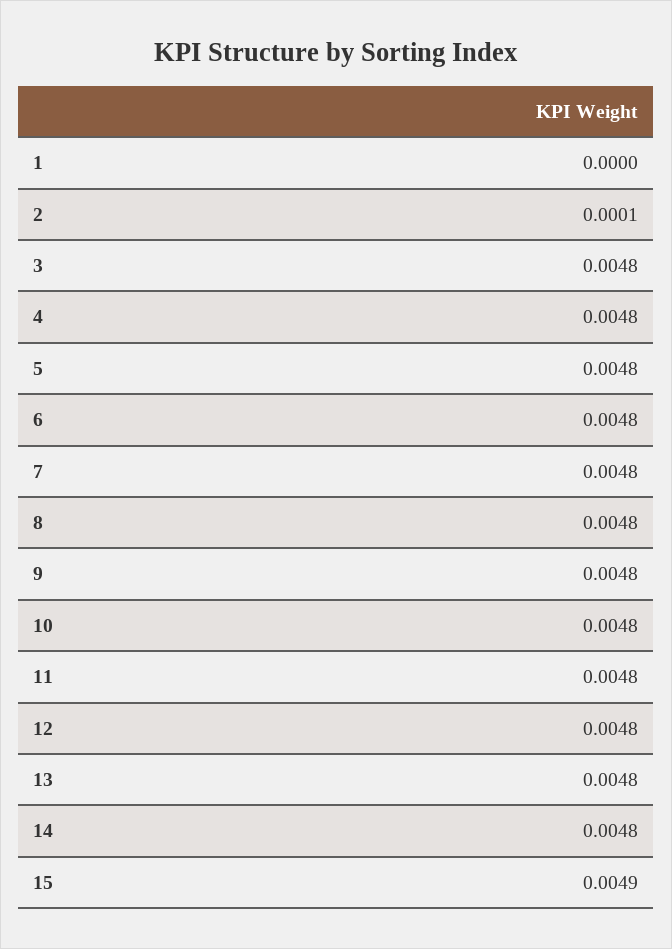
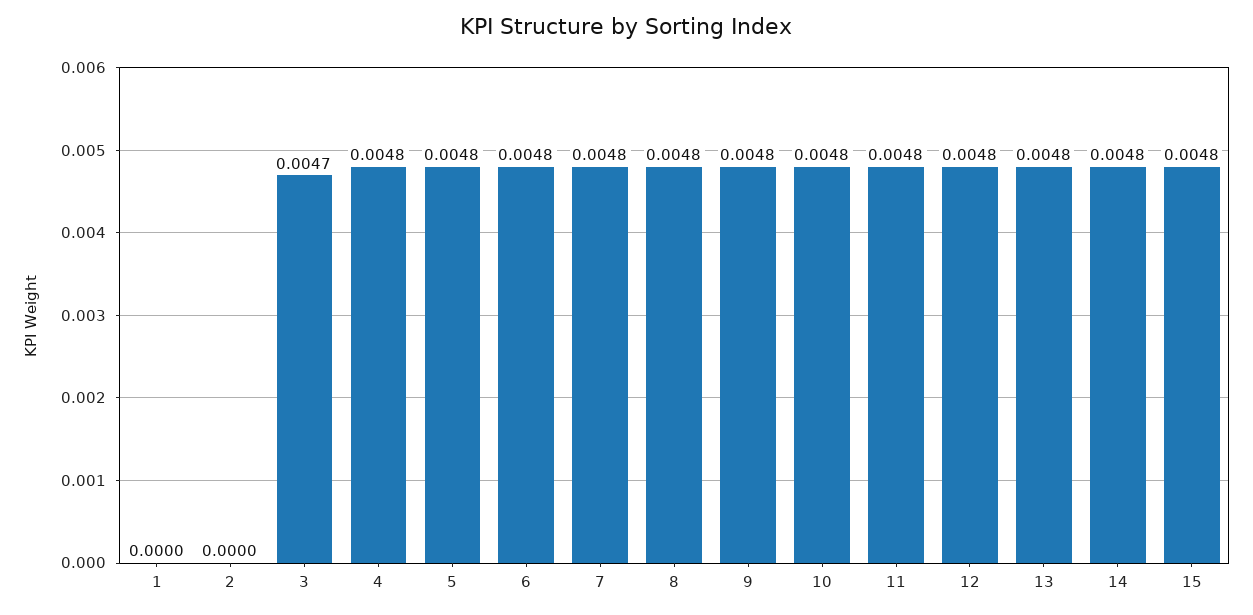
  {
    "1": 0,
-   "2": 0.0001,
+   "2": 0,
-   "3": 0.0048,
+   "3": 0.0047,
    "4": 0.0048,
    "5": 0.0048,
    "6": 0.0048,
    "7": 0.0048,
    "8": 0.0048,
    "9": 0.0048,
    "10": 0.0048,
    "11": 0.0048,
    "12": 0.0048,
    "13": 0.0048,
    "14": 0.0048,
-   "15": 0.0049
+   "15": 0.0048
  }

